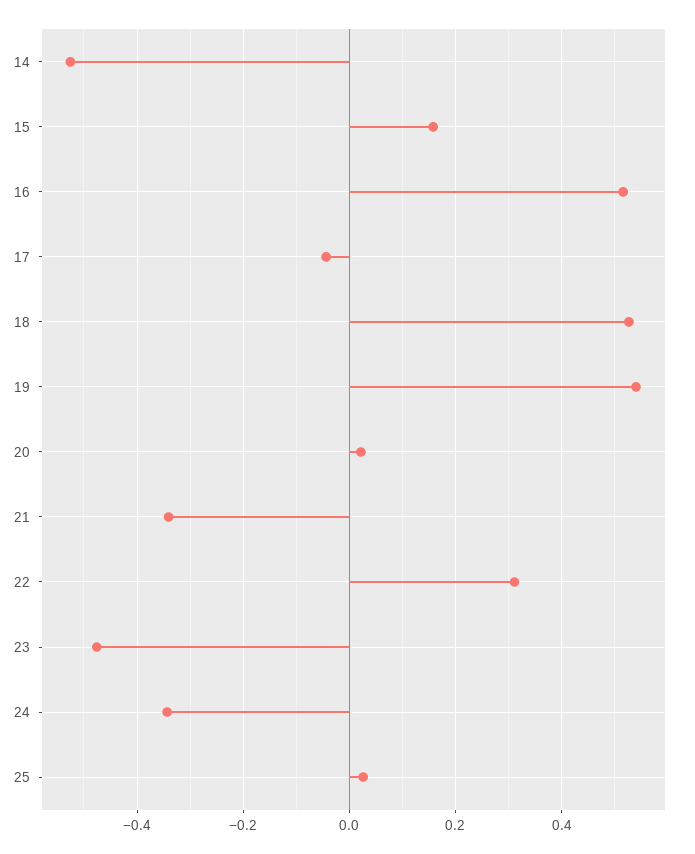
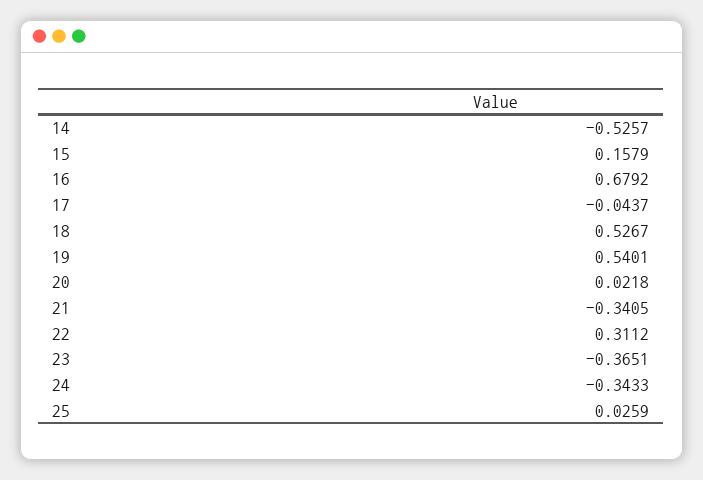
  {
    "14": -0.5257,
    "15": 0.1579,
-   "16": 0.52,
+   "16": 0.6792,
    "17": -0.0437,
    "18": 0.5267,
    "19": 0.5401,
    "20": 0.0218,
    "21": -0.3405,
    "22": 0.3112,
-   "23": -0.48,
+   "23": -0.3651,
    "24": -0.3433,
    "25": 0.0259
  }

